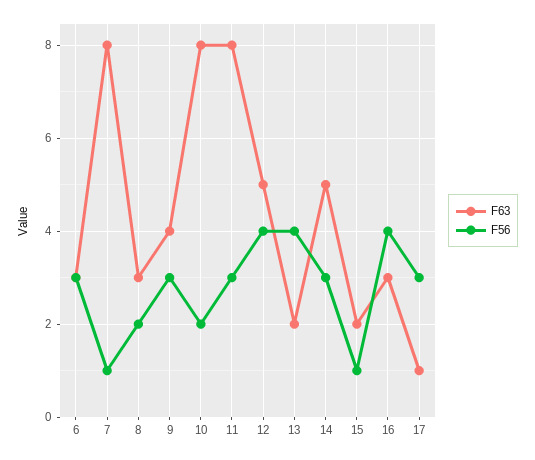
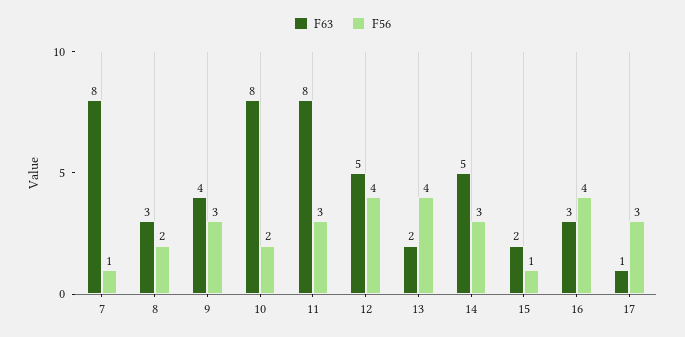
  {
    "F63": {
-     "6": 3,
      "7": 8,
      "8": 3,
      "9": 4,
      "10": 8,
      "11": 8,
      "12": 5,
      "13": 2,
      "14": 5,
      "15": 2,
      "16": 3,
      "17": 1
    },
    "F56": {
-     "6": 3,
      "7": 1,
      "8": 2,
      "9": 3,
      "10": 2,
      "11": 3,
      "12": 4,
      "13": 4,
      "14": 3,
      "15": 1,
      "16": 4,
      "17": 3
    }
  }

